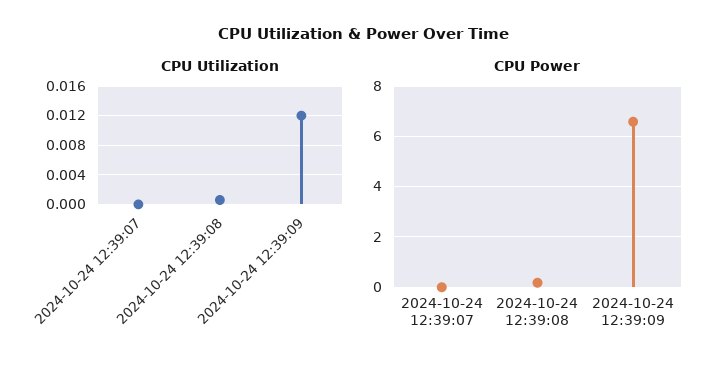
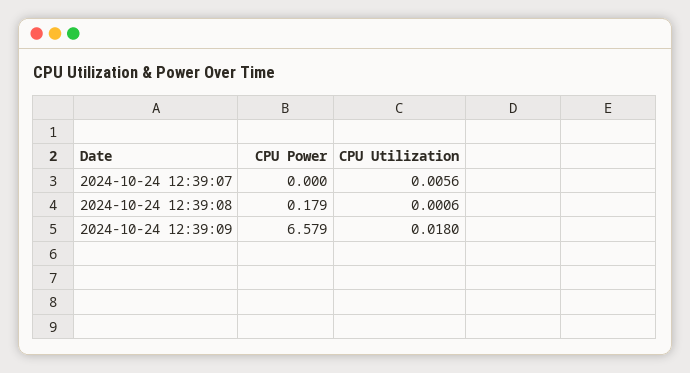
  {
    "CPU Utilization": {
-     "2024-10-24 12:39:07": 0,
+     "2024-10-24 12:39:07": 0.0056,
      "2024-10-24 12:39:08": 0.0006,
-     "2024-10-24 12:39:09": 0.012
+     "2024-10-24 12:39:09": 0.018
    },
    "CPU Power": {
      "2024-10-24 12:39:07": 0,
      "2024-10-24 12:39:08": 0.179,
      "2024-10-24 12:39:09": 6.579
    }
  }

